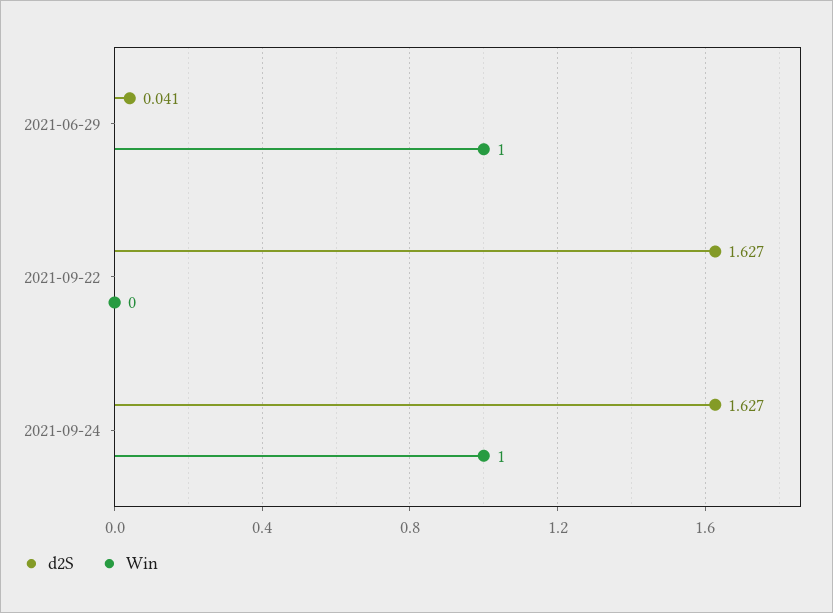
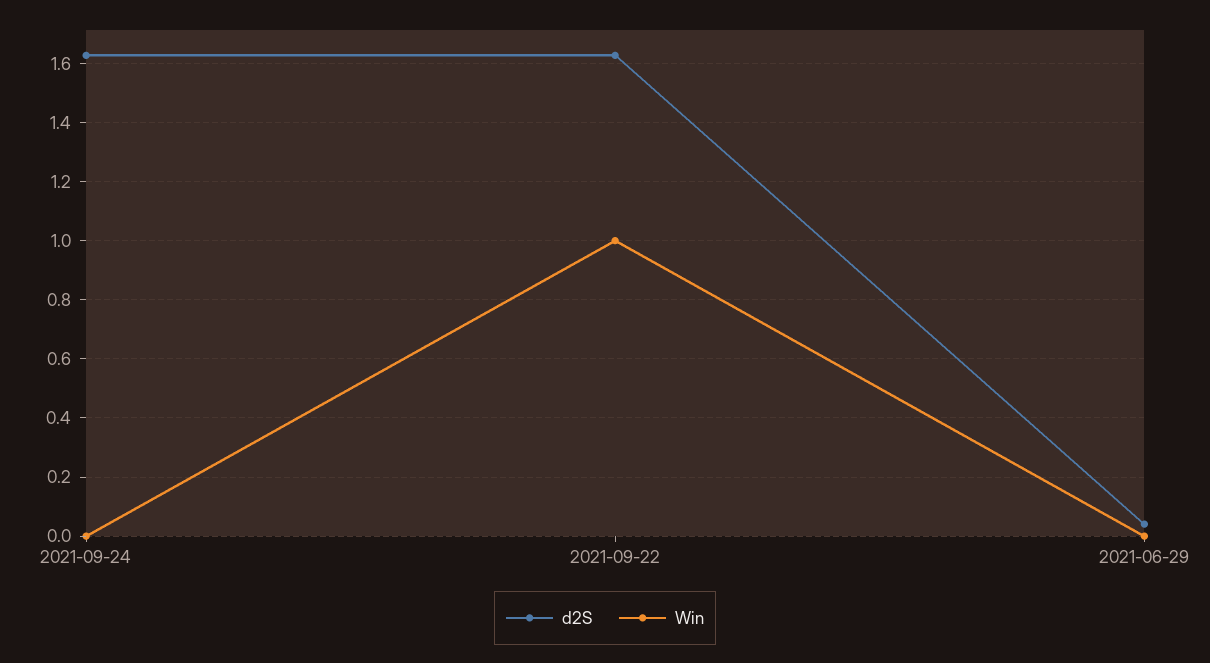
  {
    "d2S": {
      "2021-06-29": 0.041,
      "2021-09-22": 1.627,
      "2021-09-24": 1.627
    },
    "Win": {
-     "2021-06-29": 1,
+     "2021-06-29": 0,
-     "2021-09-22": 0,
+     "2021-09-22": 1,
-     "2021-09-24": 1
+     "2021-09-24": 0
    }
  }

